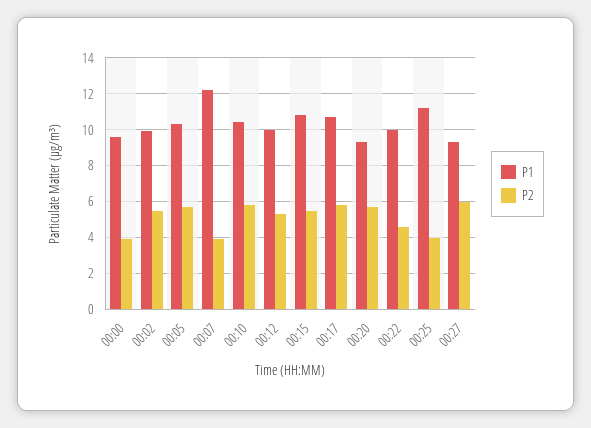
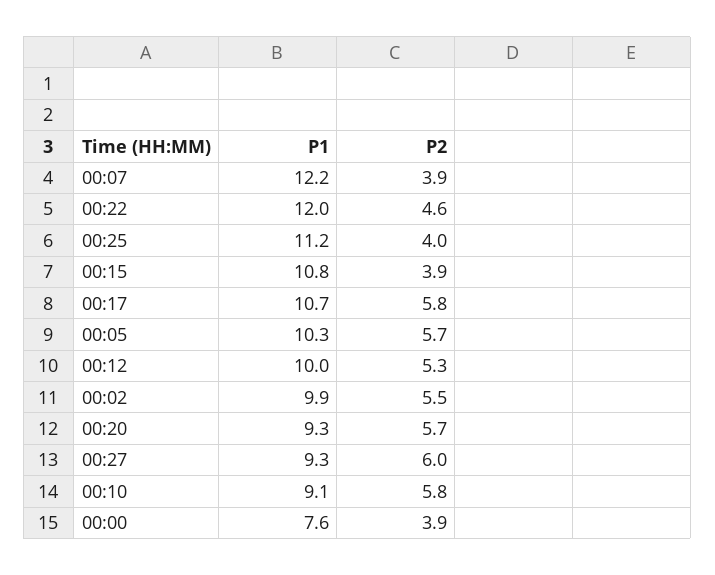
  {
    "P1": {
-     "00:00": 9.5,
+     "00:00": 7.6,
      "00:02": 9.9,
      "00:05": 10.3,
      "00:07": 12.2,
-     "00:10": 10.5,
+     "00:10": 9.1,
      "00:12": 10,
      "00:15": 10.8,
      "00:17": 10.7,
      "00:20": 9.3,
-     "00:22": 10,
+     "00:22": 12,
      "00:25": 11.2,
      "00:27": 9.3
    },
    "P2": {
      "00:00": 3.9,
      "00:02": 5.5,
      "00:05": 5.7,
      "00:07": 3.9,
      "00:10": 5.8,
      "00:12": 5.3,
-     "00:15": 5.5,
+     "00:15": 3.9,
      "00:17": 5.8,
      "00:20": 5.7,
      "00:22": 4.6,
      "00:25": 4,
      "00:27": 6
    }
  }

